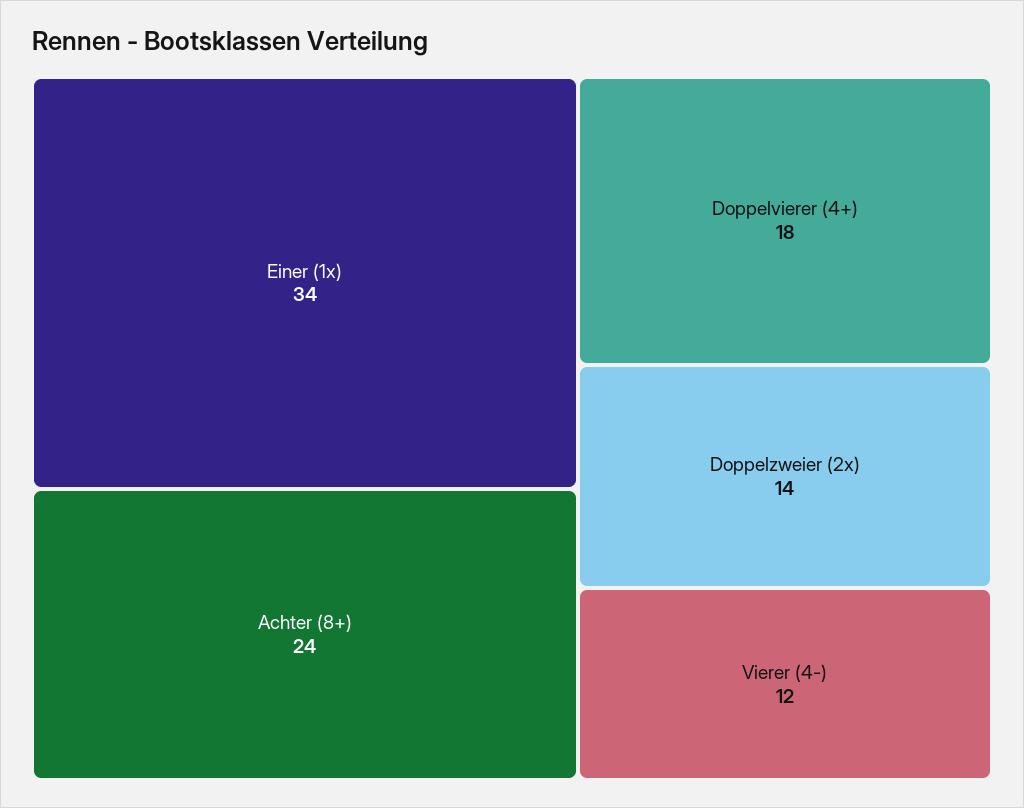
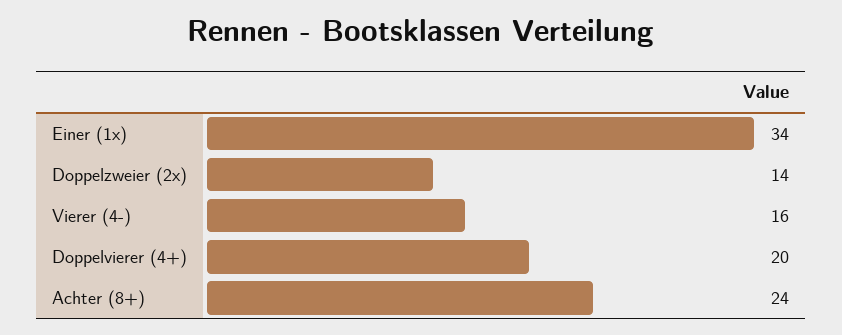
  {
    "Einer (1x)": 34,
    "Achter (8+)": 24,
-   "Doppelvierer (4+)": 18,
+   "Doppelvierer (4+)": 20,
    "Doppelzweier (2x)": 14,
-   "Vierer (4-)": 12
+   "Vierer (4-)": 16
  }

